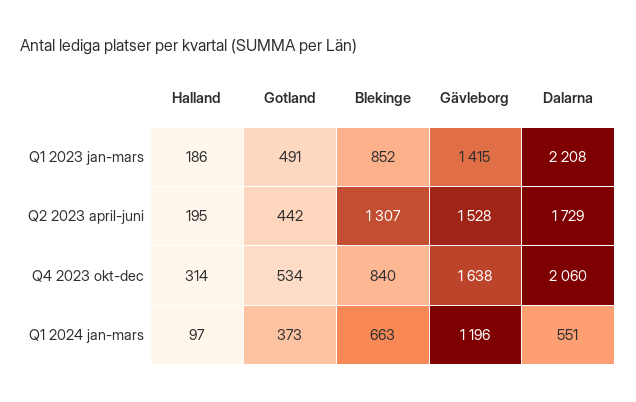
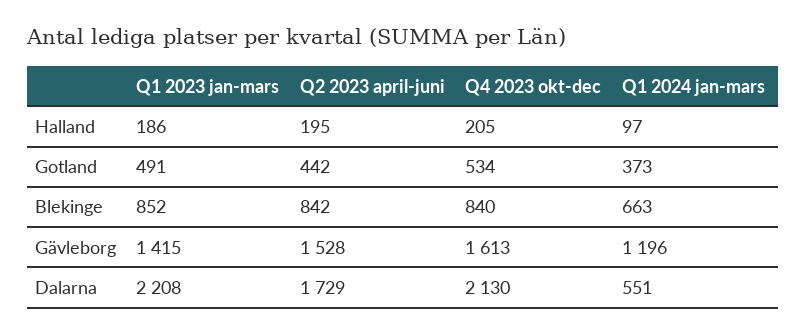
  {
    "Halland": {
      "Q1 2023 jan-mars": 186,
      "Q2 2023 april-juni": 195,
-     "Q4 2023 okt-dec": 314,
+     "Q4 2023 okt-dec": 205,
      "Q1 2024 jan-mars": 97
    },
    "Gotland": {
      "Q1 2023 jan-mars": 491,
      "Q2 2023 april-juni": 442,
      "Q4 2023 okt-dec": 534,
      "Q1 2024 jan-mars": 373
    },
    "Blekinge": {
      "Q1 2023 jan-mars": 852,
-     "Q2 2023 april-juni": 1307,
+     "Q2 2023 april-juni": 842,
      "Q4 2023 okt-dec": 840,
      "Q1 2024 jan-mars": 663
    },
    "Gävleborg": {
      "Q1 2023 jan-mars": 1415,
      "Q2 2023 april-juni": 1528,
-     "Q4 2023 okt-dec": 1638,
+     "Q4 2023 okt-dec": 1613,
      "Q1 2024 jan-mars": 1196
    },
    "Dalarna": {
      "Q1 2023 jan-mars": 2208,
      "Q2 2023 april-juni": 1729,
-     "Q4 2023 okt-dec": 2060,
+     "Q4 2023 okt-dec": 2130,
      "Q1 2024 jan-mars": 551
    }
  }

